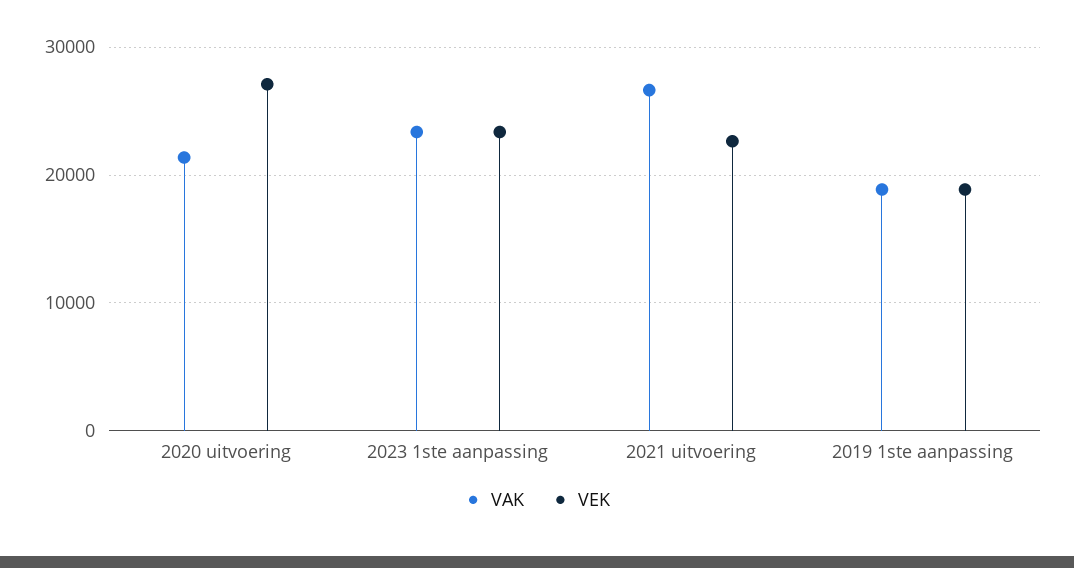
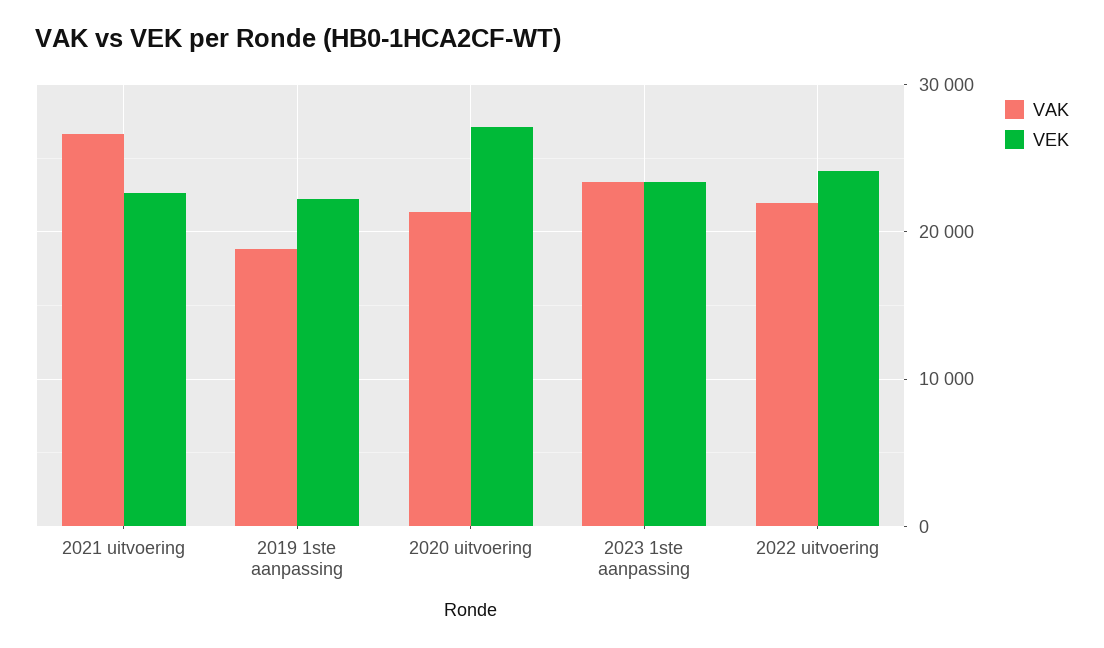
  {
    "VAK": {
      "2020 uitvoering": 21000,
      "2023 1ste aanpassing": 23000,
      "2021 uitvoering": 27000,
-     "2019 1ste aanpassing": 19000
+     "2019 1ste aanpassing": 19000,
+     "2022 uitvoering": 22000
    },
    "VEK": {
      "2020 uitvoering": 27000,
      "2023 1ste aanpassing": 23000,
      "2021 uitvoering": 23000,
-     "2019 1ste aanpassing": 19000
+     "2019 1ste aanpassing": 22000,
+     "2022 uitvoering": 24000
    }
  }

